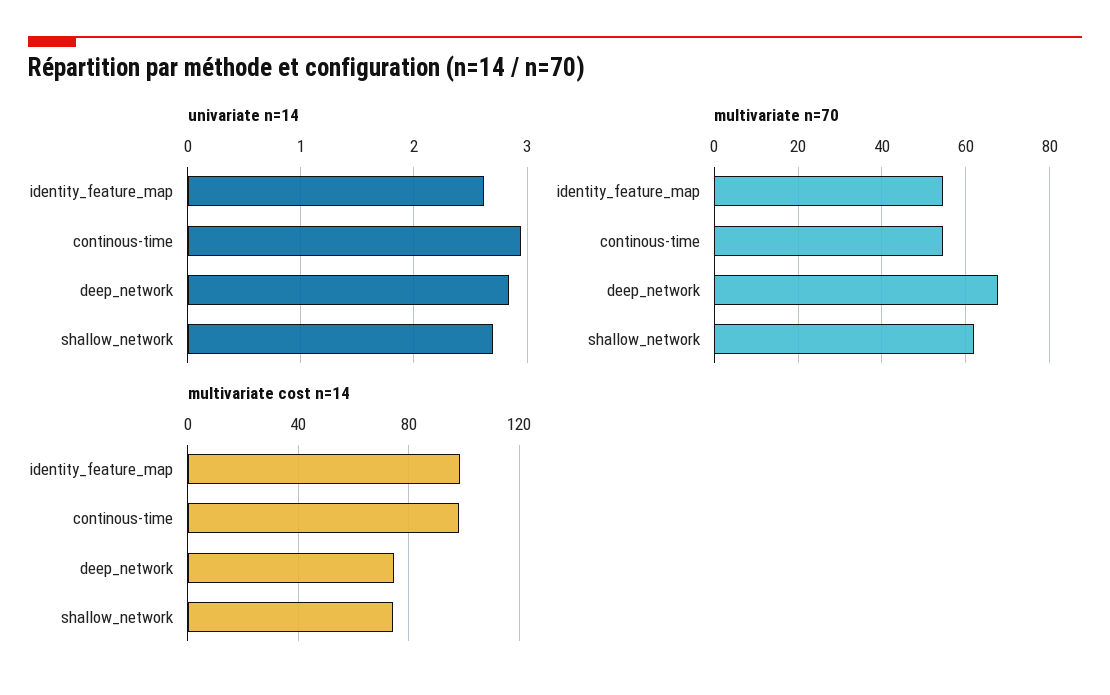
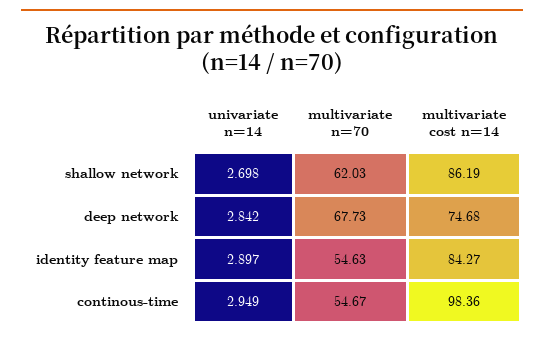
  {
    "univariate n=14": {
-     "identity_feature_map": 2.6,
+     "identity_feature_map": 2.897,
      "continous-time": 2.949,
      "deep_network": 2.842,
      "shallow_network": 2.698
    },
    "multivariate n=70": {
      "identity_feature_map": 54.63,
      "continous-time": 54.67,
      "deep_network": 67.73,
      "shallow_network": 62.03
    },
    "multivariate cost n=14": {
-     "identity_feature_map": 100,
+     "identity_feature_map": 84.27,
      "continous-time": 98.36,
      "deep_network": 74.68,
-     "shallow_network": 75
+     "shallow_network": 86.19
    }
  }

